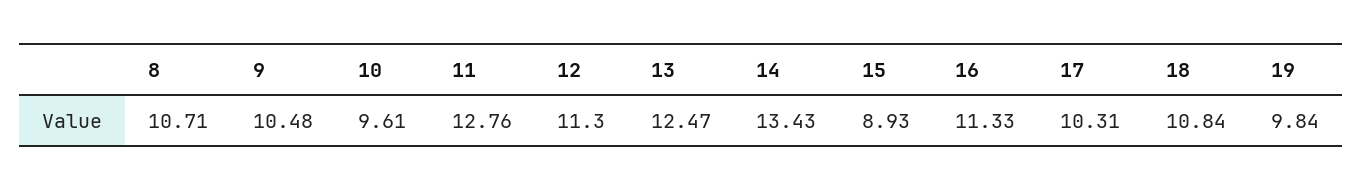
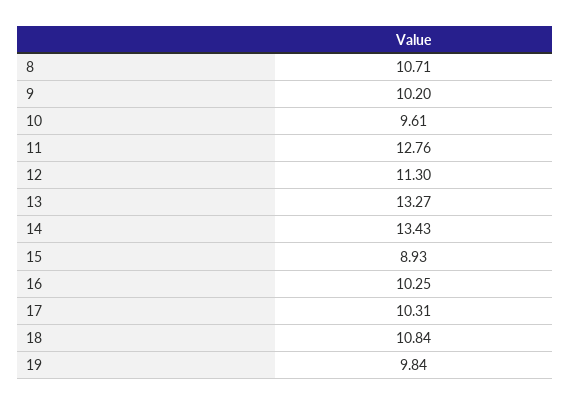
  {
    "8": 10.71,
-   "9": 10.48,
+   "9": 10.2,
    "10": 9.61,
    "11": 12.76,
    "12": 11.3,
-   "13": 12.47,
+   "13": 13.27,
    "14": 13.43,
    "15": 8.93,
-   "16": 11.33,
+   "16": 10.25,
    "17": 10.31,
    "18": 10.84,
    "19": 9.84
  }

